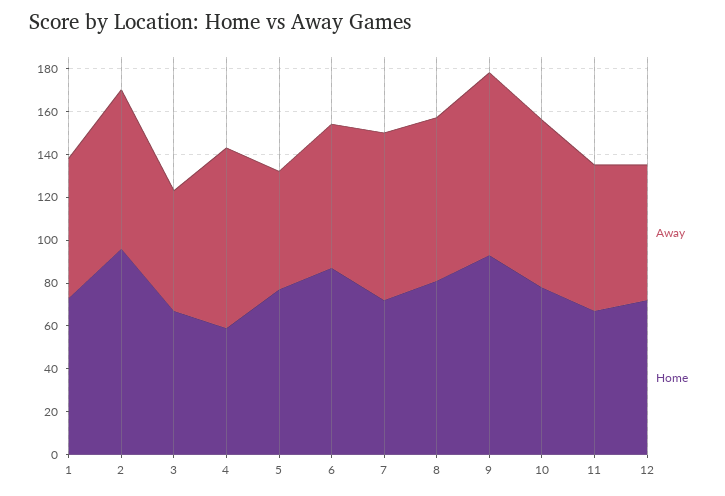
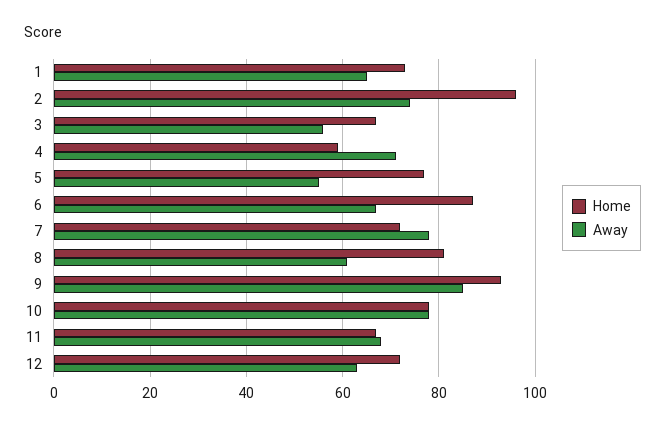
  {
    "Away": {
      "1": 65,
      "2": 75,
      "3": 55,
-     "4": 85,
+     "4": 70,
      "5": 55,
      "6": 65,
      "7": 80,
-     "8": 75,
+     "8": 60,
      "9": 85,
      "10": 80,
      "11": 70,
      "12": 65
    },
    "Home": {
      "1": 75,
      "2": 95,
      "3": 65,
      "4": 60,
      "5": 75,
      "6": 85,
      "7": 70,
      "8": 80,
      "9": 95,
      "10": 80,
      "11": 65,
      "12": 70
    }
  }

